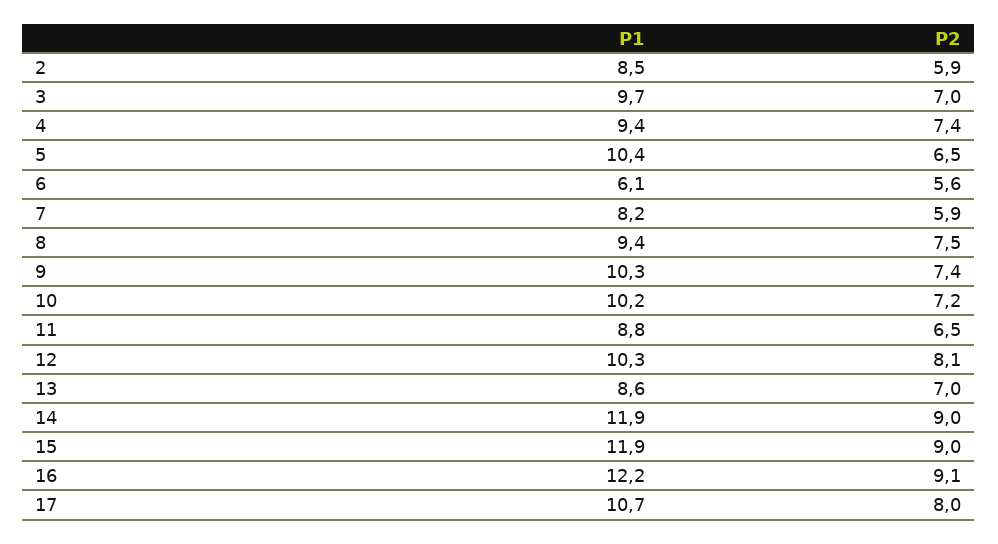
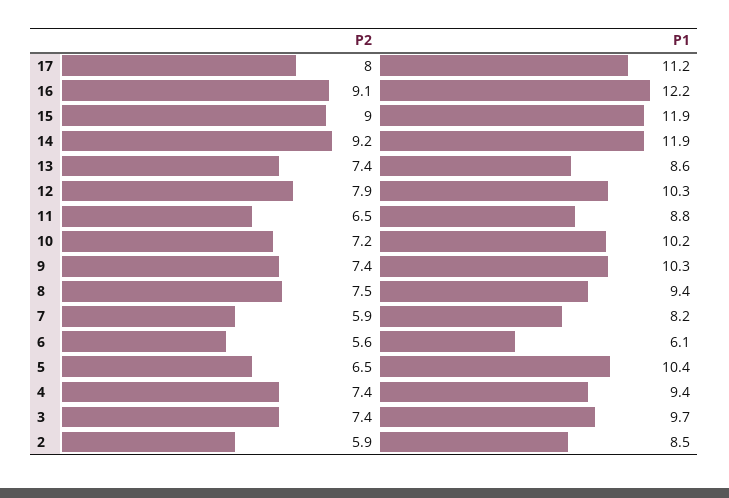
  {
    "P1": {
      "2": 8.5,
      "3": 9.7,
      "4": 9.4,
      "5": 10.4,
      "6": 6.1,
      "7": 8.2,
      "8": 9.4,
      "9": 10.3,
      "10": 10.2,
      "11": 8.8,
      "12": 10.3,
      "13": 8.6,
      "14": 11.9,
      "15": 11.9,
      "16": 12.2,
-     "17": 10.7
+     "17": 11.2
    },
    "P2": {
      "2": 5.9,
-     "3": 7,
+     "3": 7.4,
      "4": 7.4,
      "5": 6.5,
      "6": 5.6,
      "7": 5.9,
      "8": 7.5,
      "9": 7.4,
      "10": 7.2,
      "11": 6.5,
-     "12": 8.1,
+     "12": 7.9,
-     "13": 7,
+     "13": 7.4,
-     "14": 9,
+     "14": 9.2,
      "15": 9,
      "16": 9.1,
      "17": 8
    }
  }

